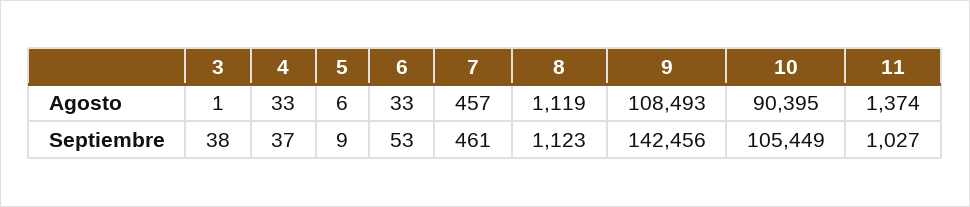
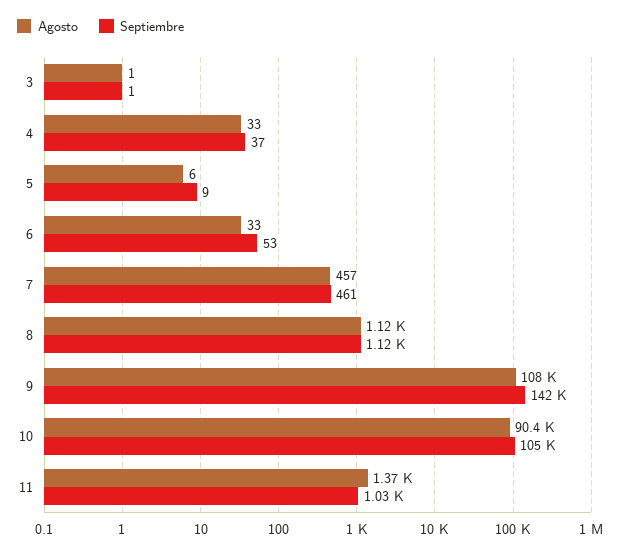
  {
    "Agosto": {
      "3": 1,
      "4": 33,
      "5": 6,
      "6": 33,
      "7": 457,
      "8": 1119,
      "9": 108493,
      "10": 90395,
      "11": 1374
    },
    "Septiembre": {
-     "3": 38,
+     "3": 1,
      "4": 37,
      "5": 9,
      "6": 53,
      "7": 461,
      "8": 1123,
      "9": 142456,
      "10": 105449,
      "11": 1027
    }
  }

